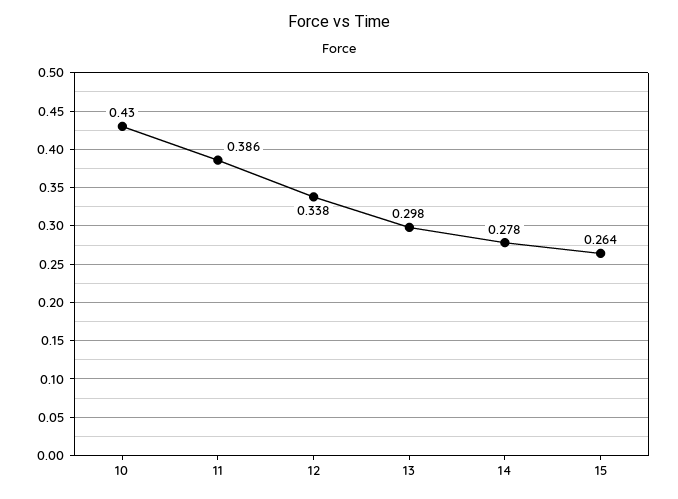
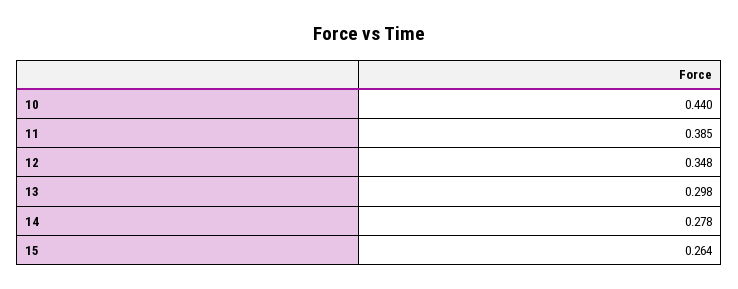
  {
-   "10": 0.43,
+   "10": 0.44,
-   "11": 0.386,
+   "11": 0.385,
-   "12": 0.338,
+   "12": 0.348,
    "13": 0.298,
    "14": 0.278,
    "15": 0.264
  }

